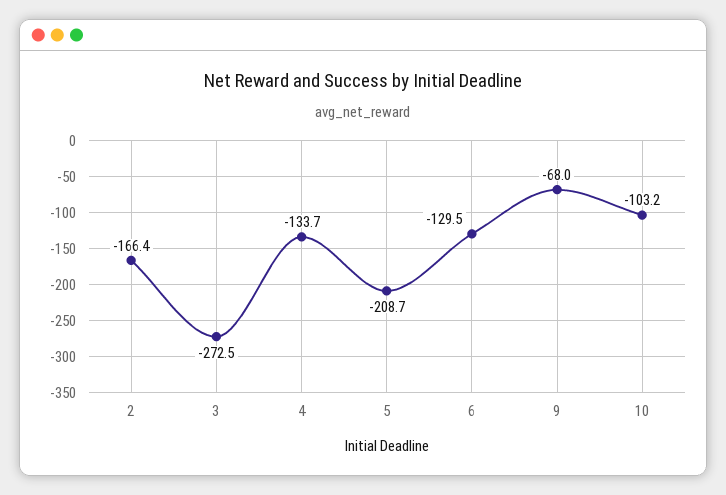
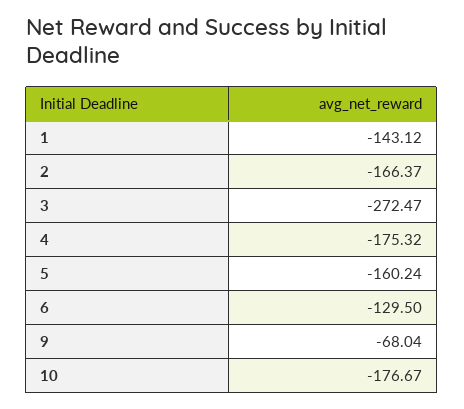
  {
    "2": -166.37,
    "3": -272.47,
-   "4": -133.7,
+   "4": -175.32,
-   "5": -208.7,
+   "5": -160.24,
    "6": -129.5,
    "9": -68.04,
-   "10": -103.2
+   "10": -176.67,
+   "1": -143.12
  }

